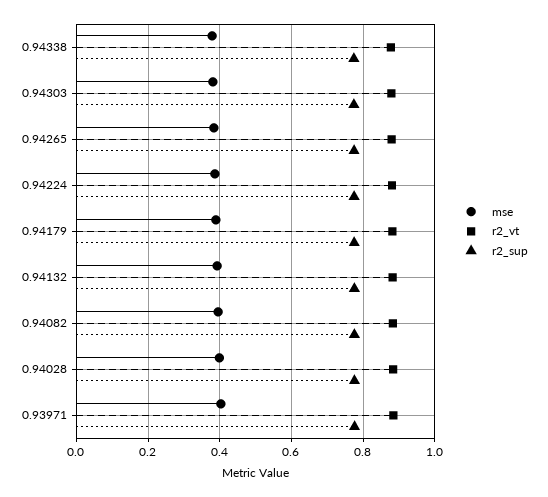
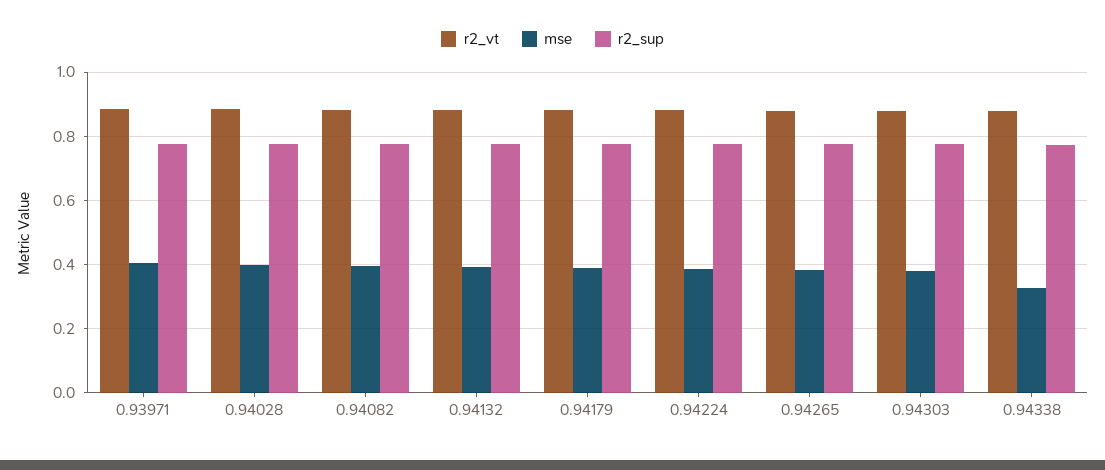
  {
    "mse": {
-     "0.94338": 0.38,
+     "0.94338": 0.32,
      "0.94303": 0.38,
      "0.94265": 0.38,
      "0.94224": 0.38,
      "0.94179": 0.38,
      "0.94132": 0.4,
      "0.94082": 0.4,
      "0.94028": 0.4,
      "0.93971": 0.4
    },
    "r2_vt": {
      "0.94338": 0.88,
      "0.94303": 0.88,
      "0.94265": 0.88,
      "0.94224": 0.88,
      "0.94179": 0.88,
      "0.94132": 0.88,
      "0.94082": 0.88,
      "0.94028": 0.88,
      "0.93971": 0.88
    },
    "r2_sup": {
      "0.94338": 0.78,
      "0.94303": 0.78,
      "0.94265": 0.78,
      "0.94224": 0.78,
      "0.94179": 0.78,
      "0.94132": 0.78,
      "0.94082": 0.78,
      "0.94028": 0.78,
      "0.93971": 0.78
    }
  }

